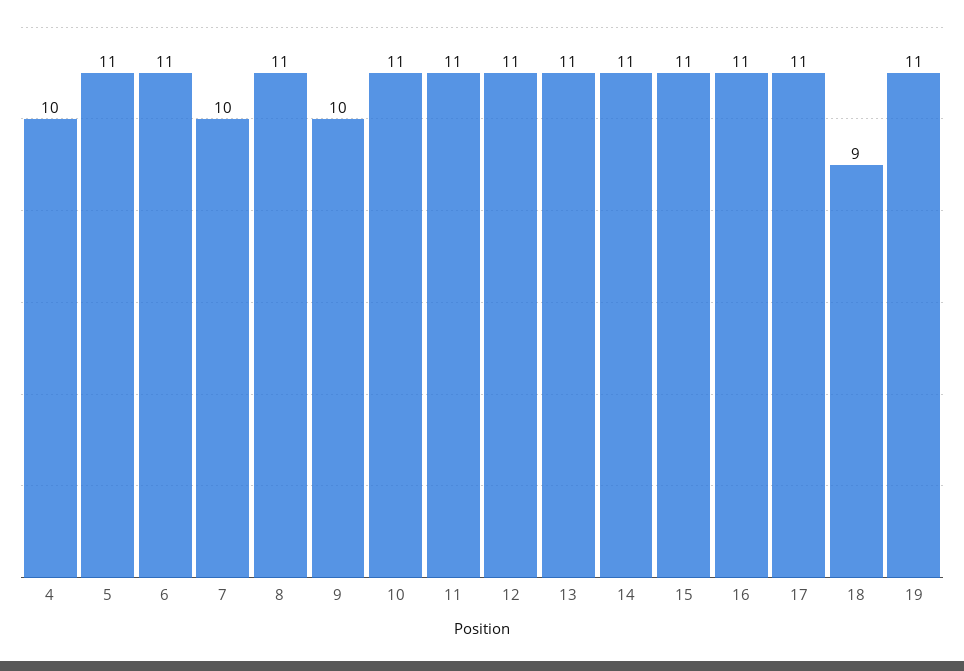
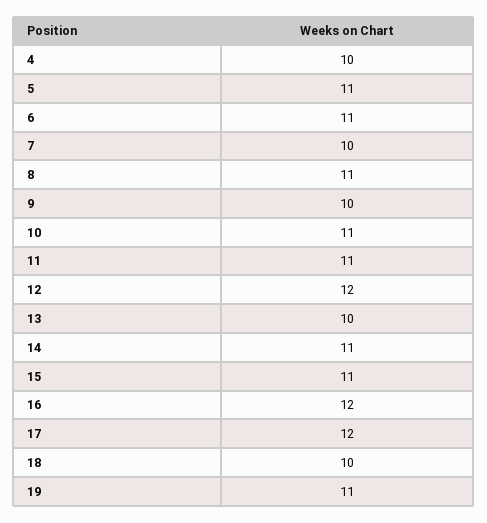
  {
    "4": 10,
    "5": 11,
    "6": 11,
    "7": 10,
    "8": 11,
    "9": 10,
    "10": 11,
    "11": 11,
-   "12": 11,
+   "12": 12,
-   "13": 11,
+   "13": 10,
    "14": 11,
    "15": 11,
-   "16": 11,
+   "16": 12,
-   "17": 11,
+   "17": 12,
-   "18": 9,
+   "18": 10,
    "19": 11
  }

